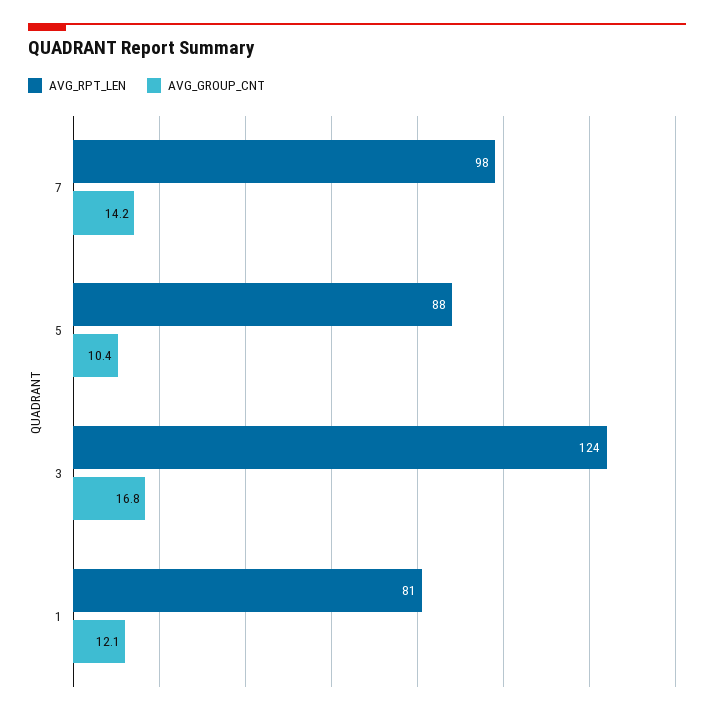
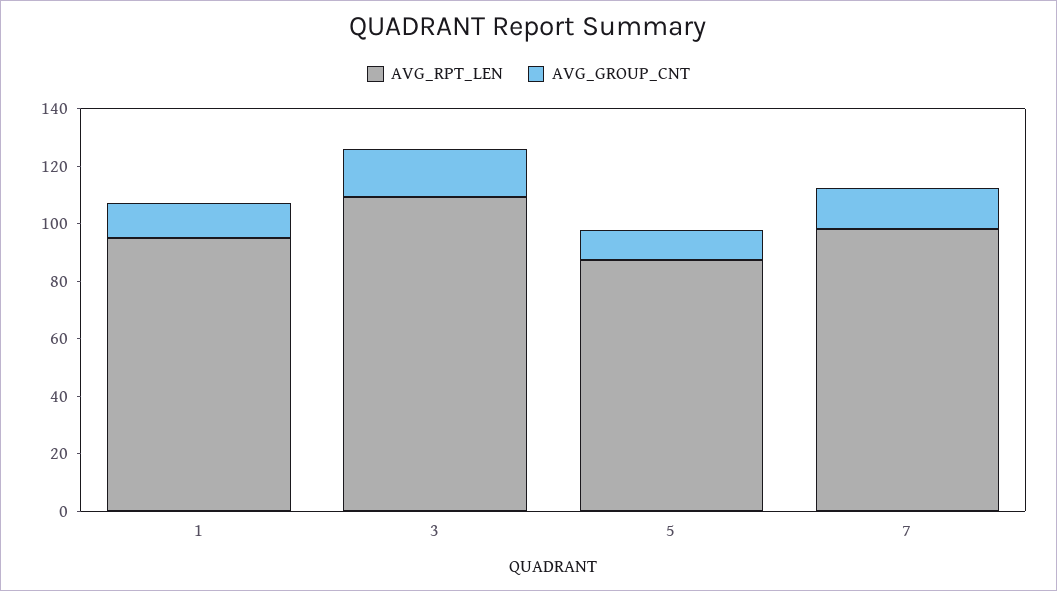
  {
    "AVG_RPT_LEN": {
      "7": 98,
      "5": 88,
-     "3": 124,
+     "3": 110,
-     "1": 81
+     "1": 95
    },
    "AVG_GROUP_CNT": {
      "7": 14.2,
      "5": 10.4,
      "3": 16.8,
      "1": 12.1
    }
  }

